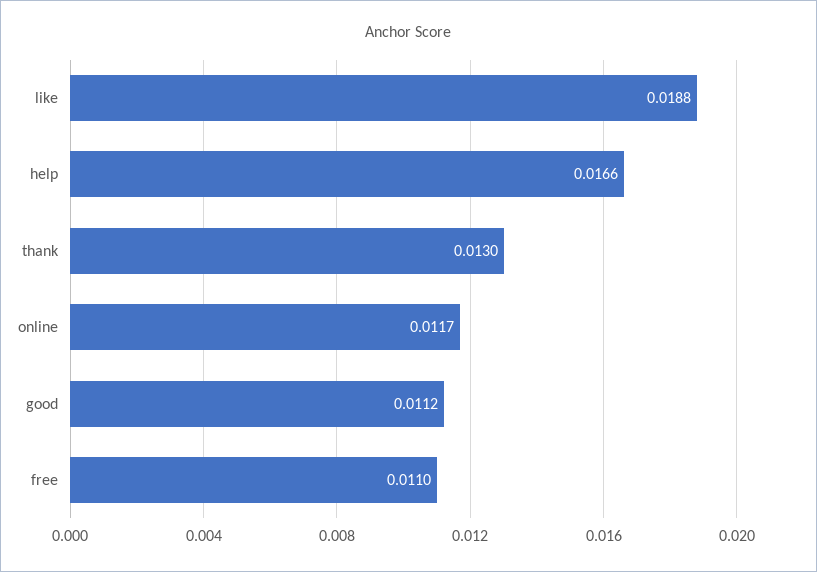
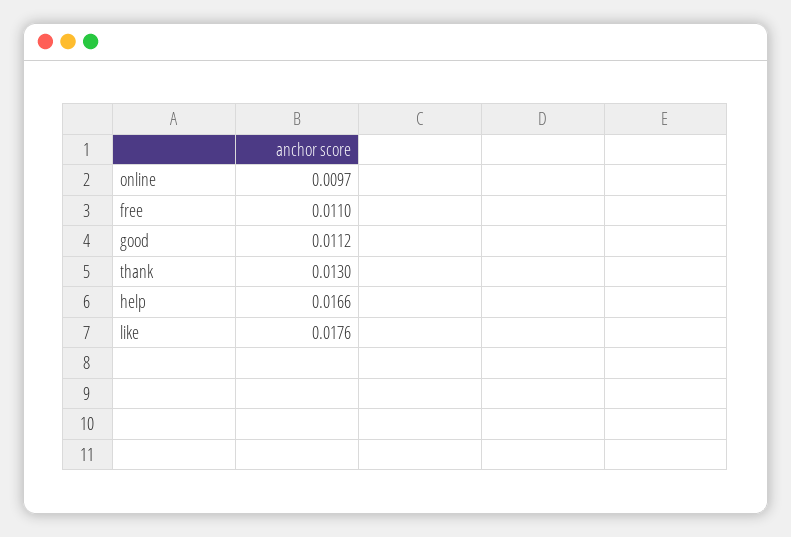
  {
-   "like": 0.0188,
+   "like": 0.0176,
    "help": 0.0166,
    "thank": 0.013,
-   "online": 0.0117,
+   "online": 0.0097,
    "good": 0.0112,
    "free": 0.011
  }

